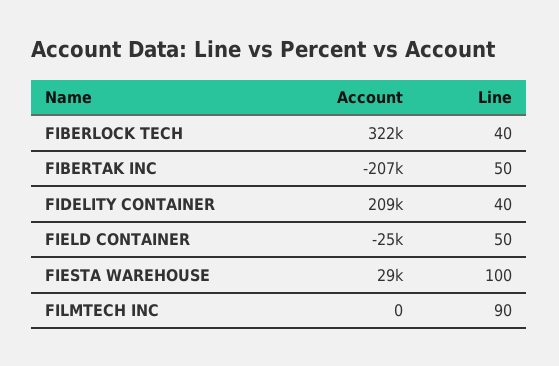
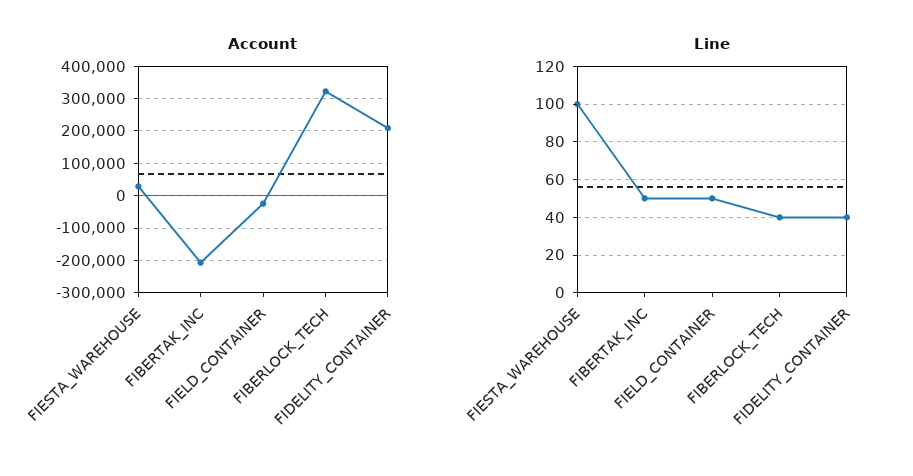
  {
    "Account": {
      "FIBERLOCK TECH": 322000,
      "FIBERTAK INC": -207000,
      "FIDELITY CONTAINER": 209000,
      "FIELD CONTAINER": -25000,
-     "FIESTA WAREHOUSE": 29000,
+     "FIESTA WAREHOUSE": 29000
-     "FILMTECH INC": 0
    },
    "Line": {
      "FIBERLOCK TECH": 40,
      "FIBERTAK INC": 50,
      "FIDELITY CONTAINER": 40,
      "FIELD CONTAINER": 50,
-     "FIESTA WAREHOUSE": 100,
+     "FIESTA WAREHOUSE": 100
-     "FILMTECH INC": 90
    }
  }

